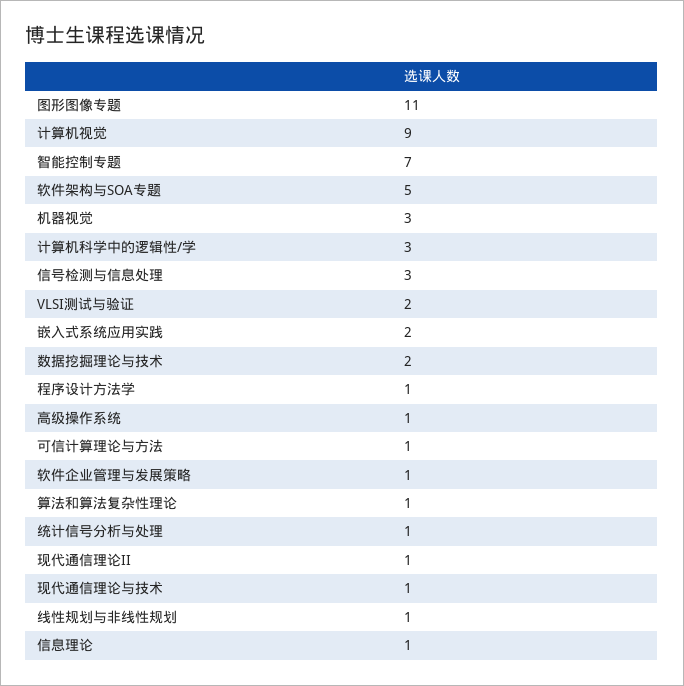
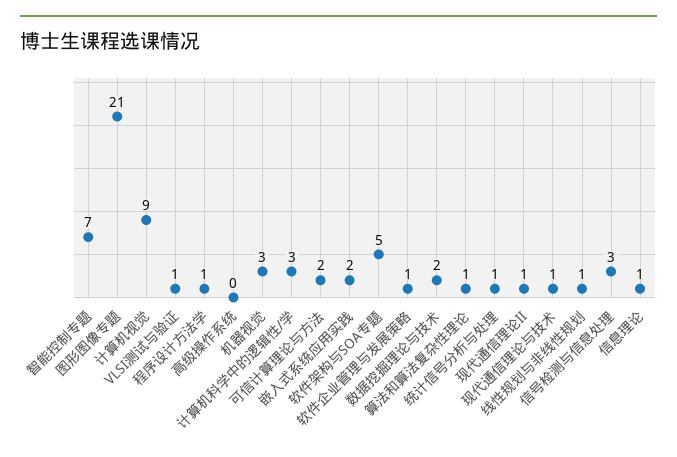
  {
-   "图形图像专题": 11,
+   "图形图像专题": 21,
    "计算机视觉": 9,
    "智能控制专题": 7,
    "软件架构与SOA专题": 5,
    "机器视觉": 3,
    "计算机科学中的逻辑性/学": 3,
    "信号检测与信息处理": 3,
-   "VLSI测试与验证": 2,
+   "VLSI测试与验证": 1,
    "嵌入式系统应用实践": 2,
    "数据挖掘理论与技术": 2,
    "程序设计方法学": 1,
-   "高级操作系统": 1,
+   "高级操作系统": 0,
-   "可信计算理论与方法": 1,
+   "可信计算理论与方法": 2,
    "软件企业管理与发展策略": 1,
    "算法和算法复杂性理论": 1,
    "统计信号分析与处理": 1,
    "现代通信理论II": 1,
    "现代通信理论与技术": 1,
    "线性规划与非线性规划": 1,
    "信息理论": 1
  }

